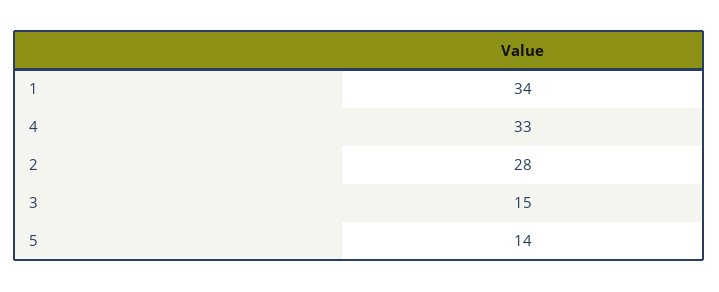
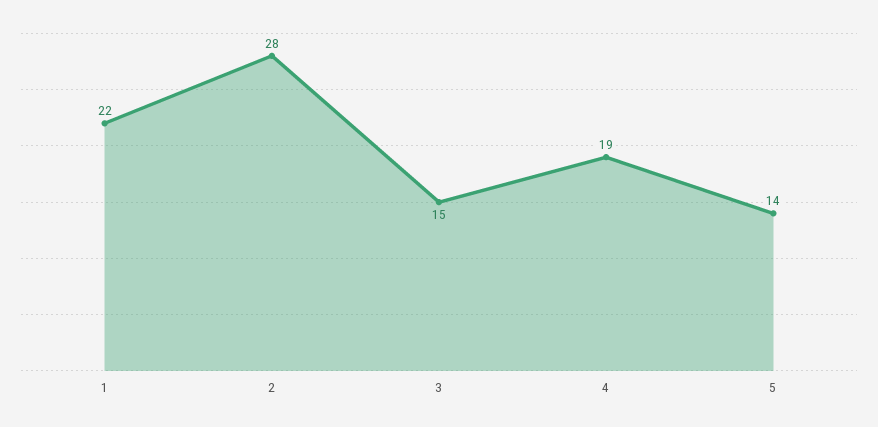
  {
-   "1": 34,
+   "1": 22,
-   "4": 33,
+   "4": 19,
    "2": 28,
    "3": 15,
    "5": 14
  }

